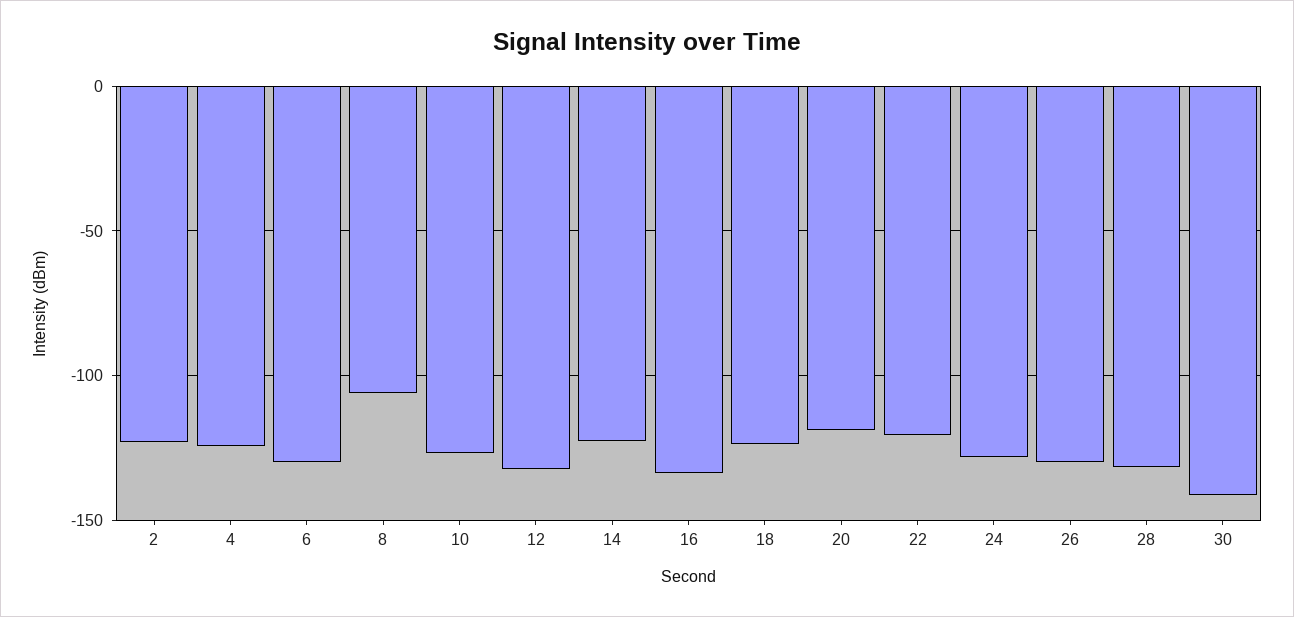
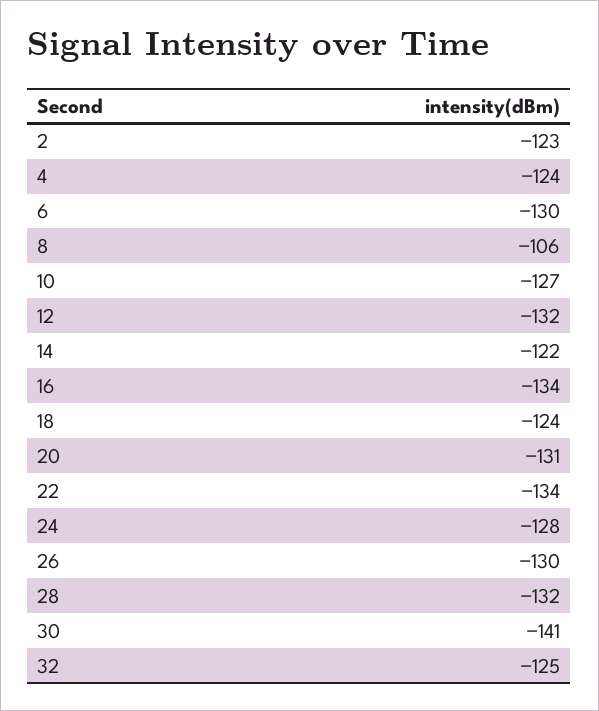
  {
    "2": -123,
    "4": -124,
    "6": -130,
    "8": -106,
    "10": -127,
    "12": -132,
    "14": -122,
    "16": -134,
    "18": -124,
-   "20": -120,
+   "20": -131,
-   "22": -120,
+   "22": -134,
    "24": -128,
    "26": -130,
    "28": -132,
-   "30": -141
+   "30": -141,
+   "32": -125
  }

